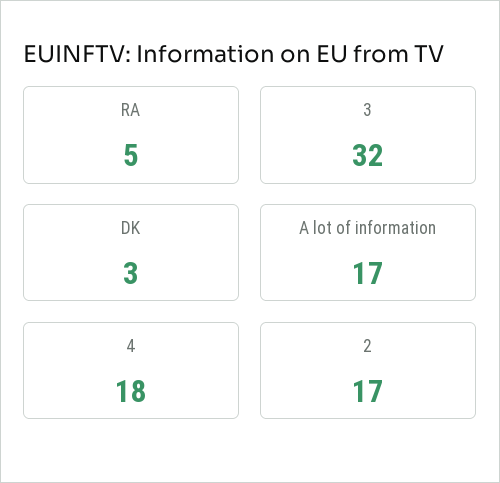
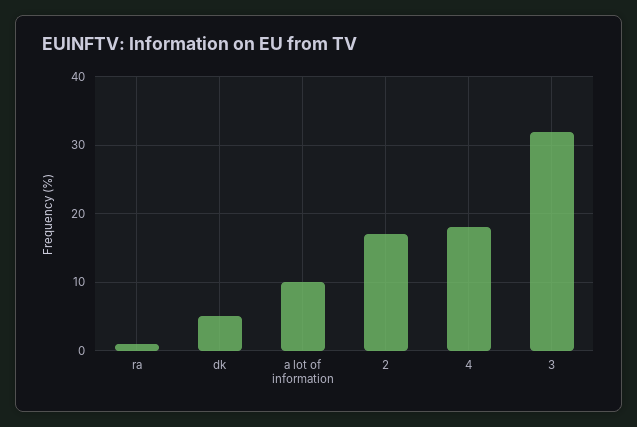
  {
-   "RA": 5,
+   "RA": 1,
    "3": 32,
-   "DK": 3,
+   "DK": 5,
-   "A lot of information": 17,
+   "A lot of information": 10,
    "4": 18,
    "2": 17
  }

